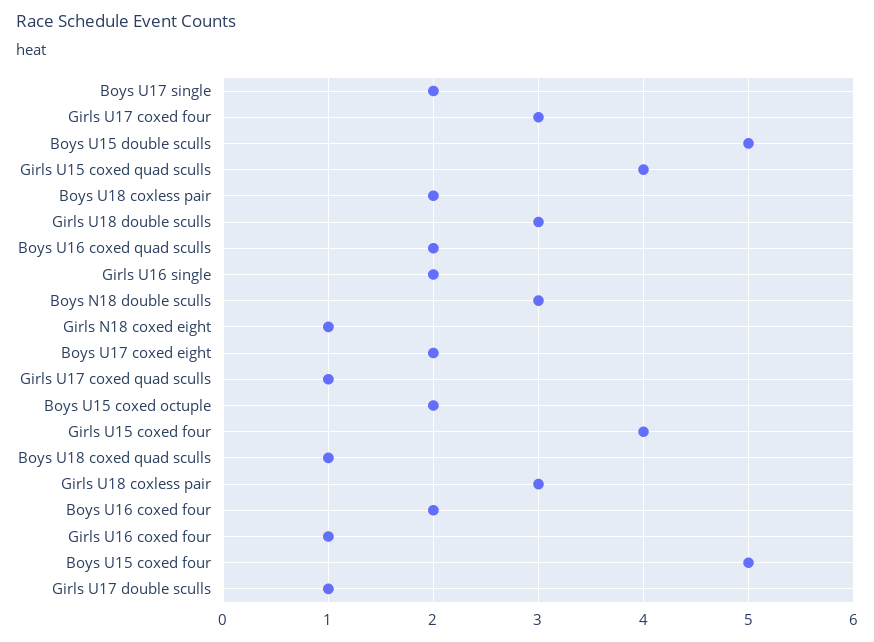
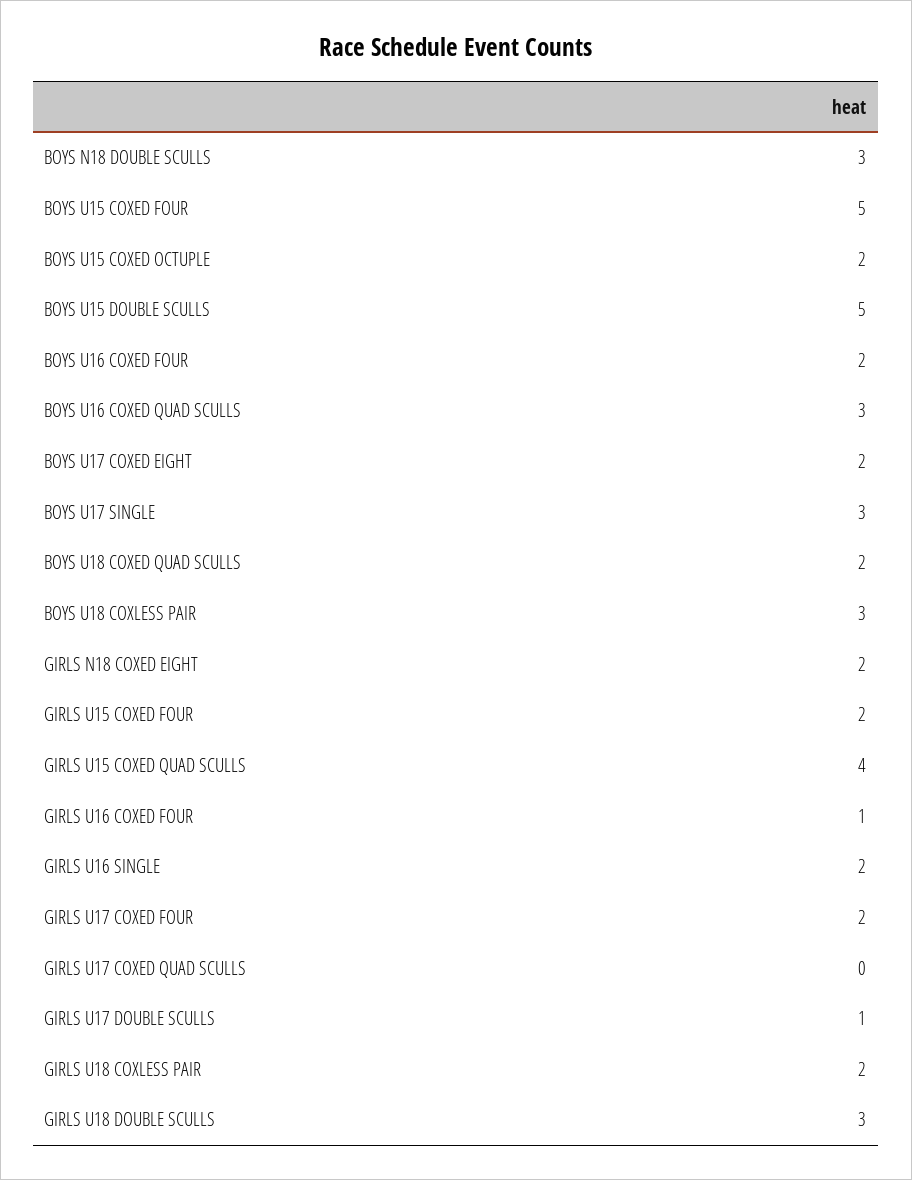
  {
-   "Boys U17 single": 2,
+   "Boys U17 single": 3,
-   "Girls U17 coxed four": 3,
+   "Girls U17 coxed four": 2,
    "Boys U15 double sculls": 5,
    "Girls U15 coxed quad sculls": 4,
-   "Boys U18 coxless pair": 2,
+   "Boys U18 coxless pair": 3,
    "Girls U18 double sculls": 3,
-   "Boys U16 coxed quad sculls": 2,
+   "Boys U16 coxed quad sculls": 3,
    "Girls U16 single": 2,
    "Boys N18 double sculls": 3,
-   "Girls N18 coxed eight": 1,
+   "Girls N18 coxed eight": 2,
    "Boys U17 coxed eight": 2,
-   "Girls U17 coxed quad sculls": 1,
+   "Girls U17 coxed quad sculls": 0,
    "Boys U15 coxed octuple": 2,
-   "Girls U15 coxed four": 4,
+   "Girls U15 coxed four": 2,
-   "Boys U18 coxed quad sculls": 1,
+   "Boys U18 coxed quad sculls": 2,
-   "Girls U18 coxless pair": 3,
+   "Girls U18 coxless pair": 2,
    "Boys U16 coxed four": 2,
    "Girls U16 coxed four": 1,
    "Boys U15 coxed four": 5,
    "Girls U17 double sculls": 1
  }

